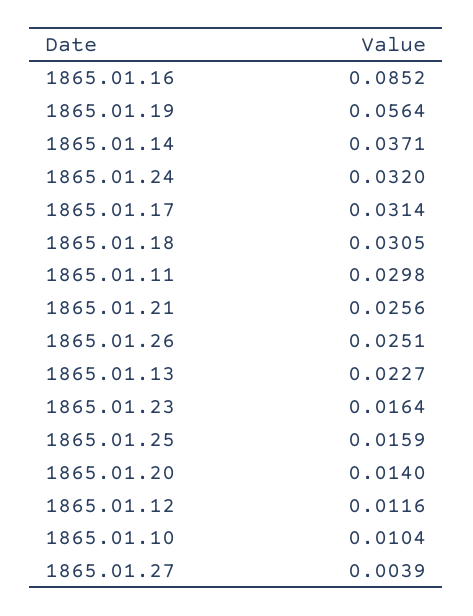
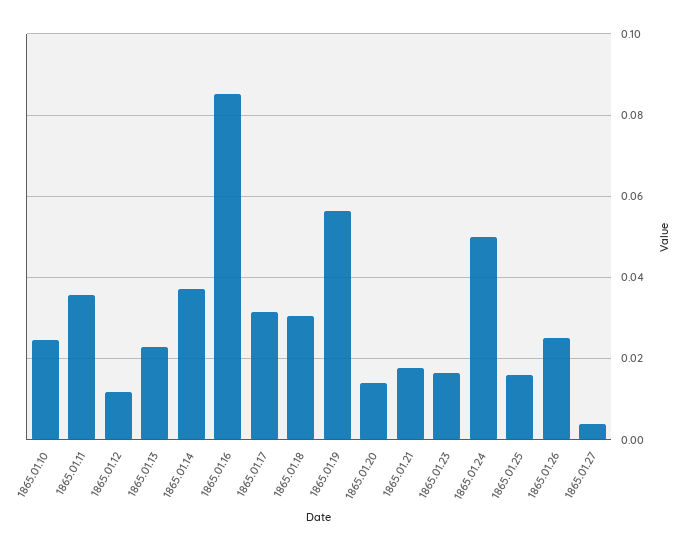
  {
    "1865.01.16": 0.0852,
    "1865.01.19": 0.0564,
    "1865.01.14": 0.0371,
-   "1865.01.24": 0.032,
+   "1865.01.24": 0.05,
    "1865.01.17": 0.0314,
    "1865.01.18": 0.0305,
-   "1865.01.11": 0.0298,
+   "1865.01.11": 0.036,
-   "1865.01.21": 0.0256,
+   "1865.01.21": 0.018,
    "1865.01.26": 0.0251,
    "1865.01.13": 0.0227,
    "1865.01.23": 0.0164,
    "1865.01.25": 0.0159,
    "1865.01.20": 0.014,
    "1865.01.12": 0.0116,
-   "1865.01.10": 0.0104,
+   "1865.01.10": 0.024,
    "1865.01.27": 0.0039
  }

